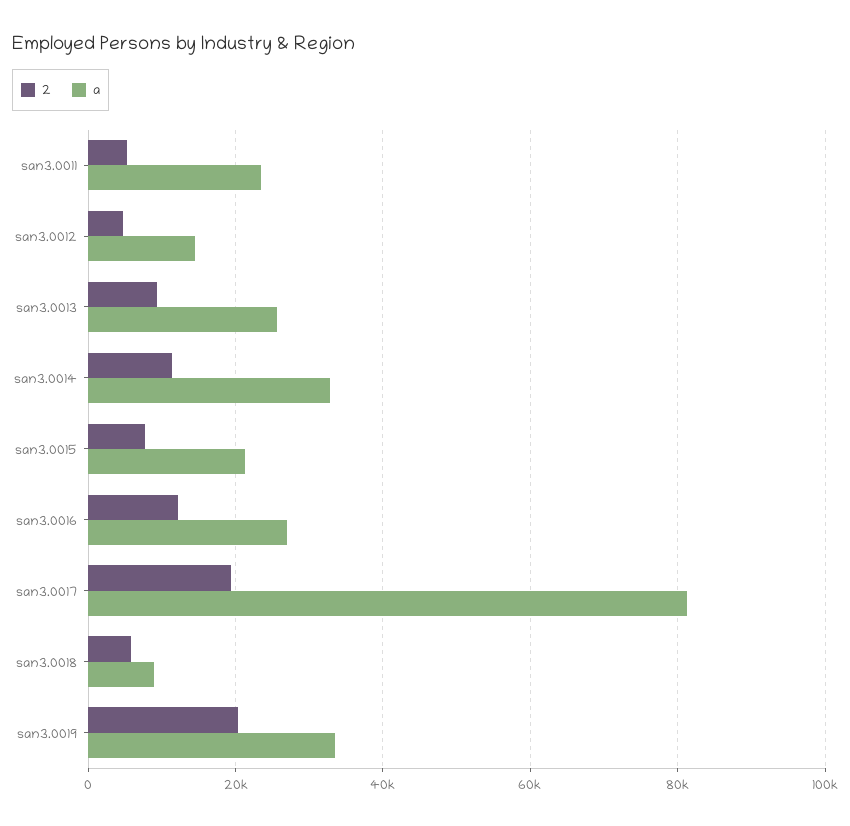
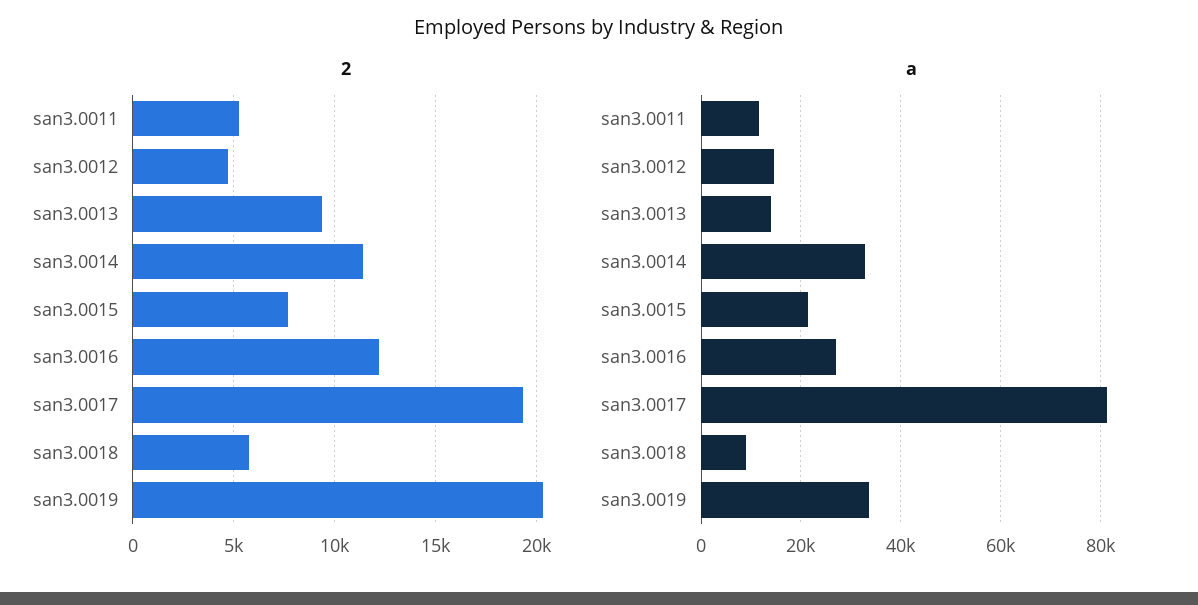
  {
    "2": {
      "san3.0011": 5500,
      "san3.0012": 4500,
      "san3.0013": 9500,
      "san3.0014": 11500,
      "san3.0015": 7500,
      "san3.0016": 12000,
      "san3.0017": 19500,
      "san3.0018": 6000,
      "san3.0019": 20500
    },
    "a": {
-     "san3.0011": 24000,
+     "san3.0011": 12000,
      "san3.0012": 14000,
-     "san3.0013": 26000,
+     "san3.0013": 14000,
      "san3.0014": 32000,
      "san3.0015": 22000,
      "san3.0016": 28000,
      "san3.0017": 82000,
      "san3.0018": 8000,
      "san3.0019": 34000
    }
  }

